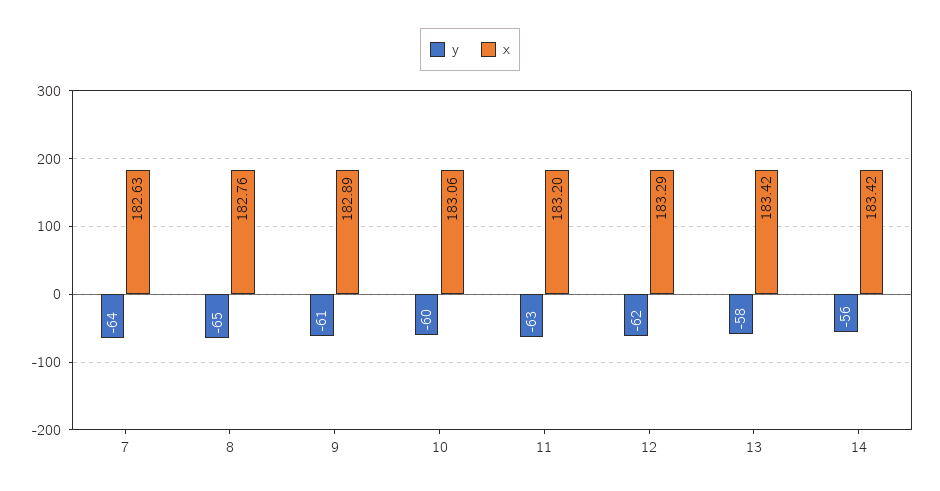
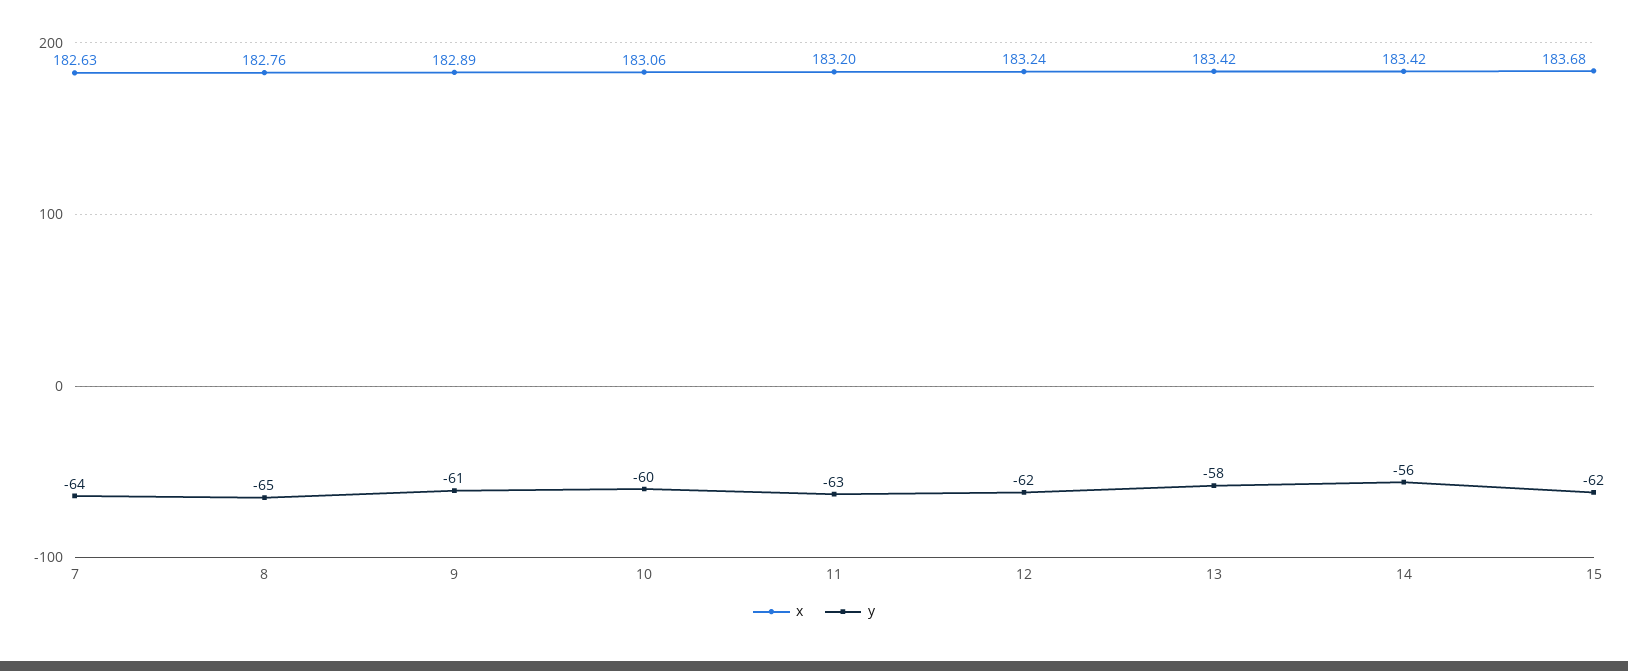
  {
    "y": {
      "7": -64,
      "8": -65,
      "9": -61,
      "10": -60,
      "11": -63,
      "12": -62,
      "13": -58,
-     "14": -56
+     "14": -56,
+     "15": -62
    },
    "x": {
      "7": 182.63,
      "8": 182.76,
      "9": 182.89,
      "10": 183.06,
      "11": 183.2,
-     "12": 183.29,
+     "12": 183.24,
      "13": 183.42,
-     "14": 183.42
+     "14": 183.42,
+     "15": 183.68
    }
  }

